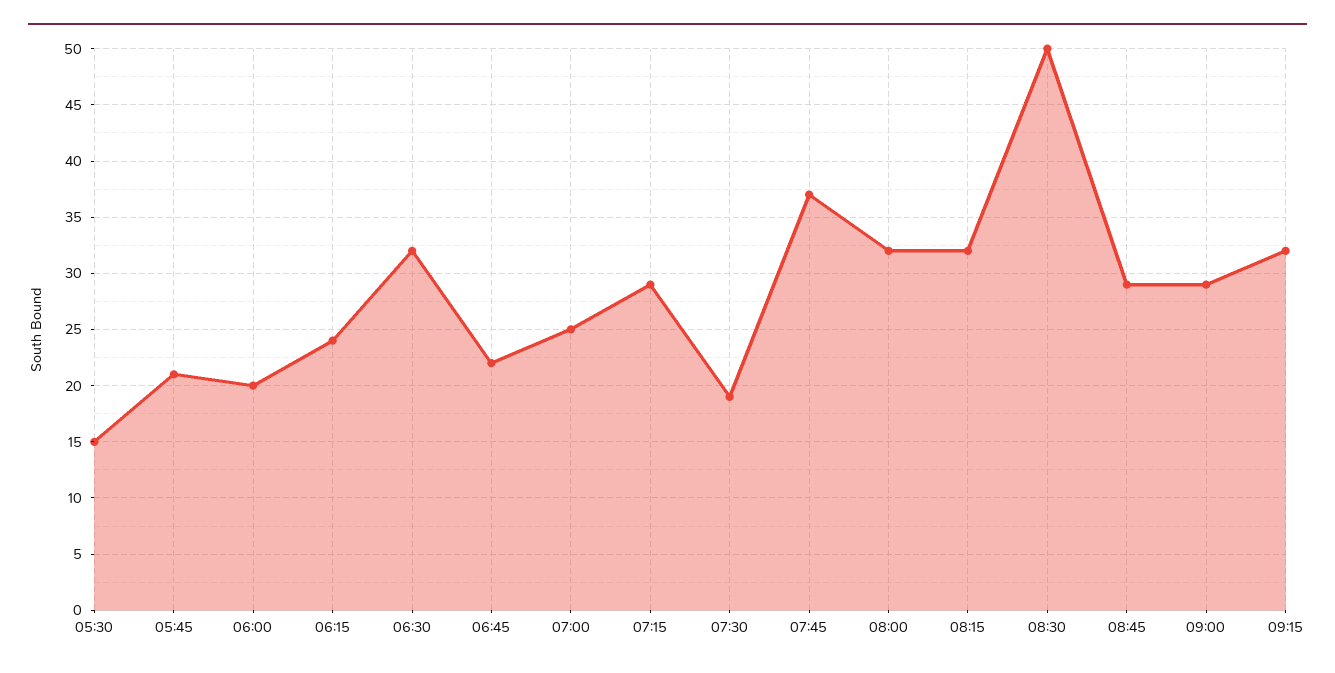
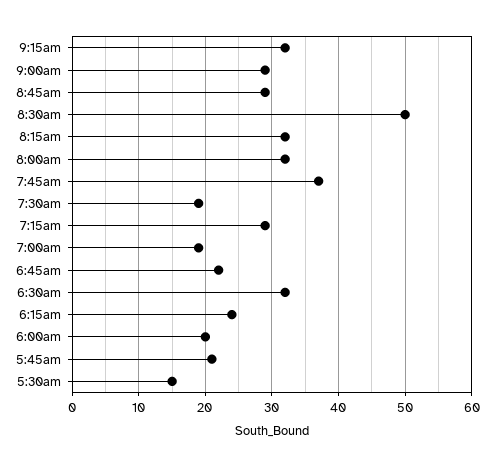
  {
    "05:30": 15,
    "05:45": 21,
    "06:00": 20,
    "06:15": 24,
    "06:30": 32,
    "06:45": 22,
-   "07:00": 25,
+   "07:00": 19,
    "07:15": 29,
    "07:30": 19,
    "07:45": 37,
    "08:00": 32,
    "08:15": 32,
    "08:30": 50,
    "08:45": 29,
    "09:00": 29,
    "09:15": 32
  }

